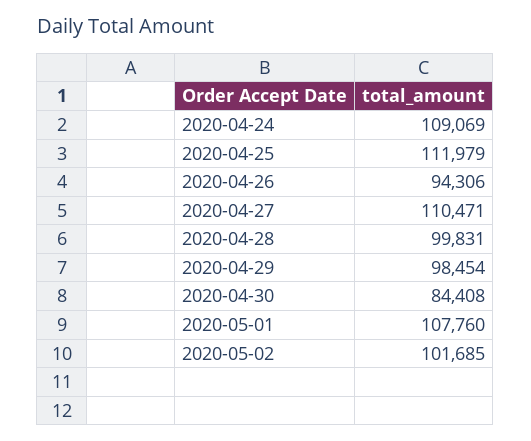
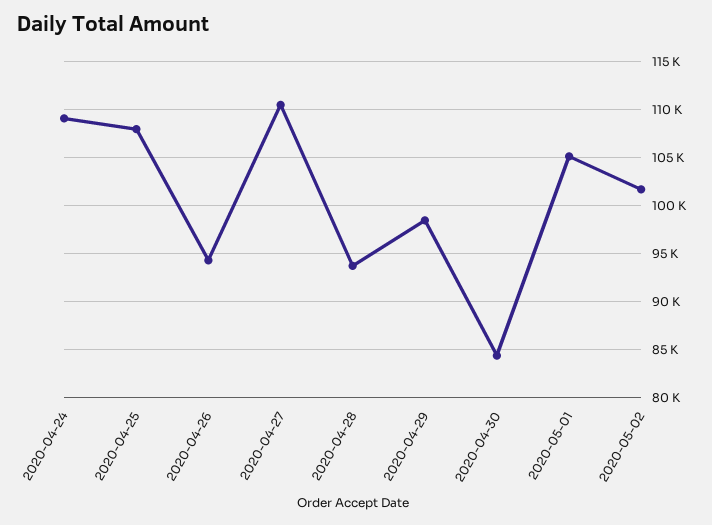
  {
    "2020-04-24": 109069,
-   "2020-04-25": 111979,
+   "2020-04-25": 108000,
    "2020-04-26": 94306,
    "2020-04-27": 110471,
-   "2020-04-28": 99831,
+   "2020-04-28": 94000,
    "2020-04-29": 98454,
    "2020-04-30": 84408,
-   "2020-05-01": 107760,
+   "2020-05-01": 105000,
    "2020-05-02": 101685
  }

